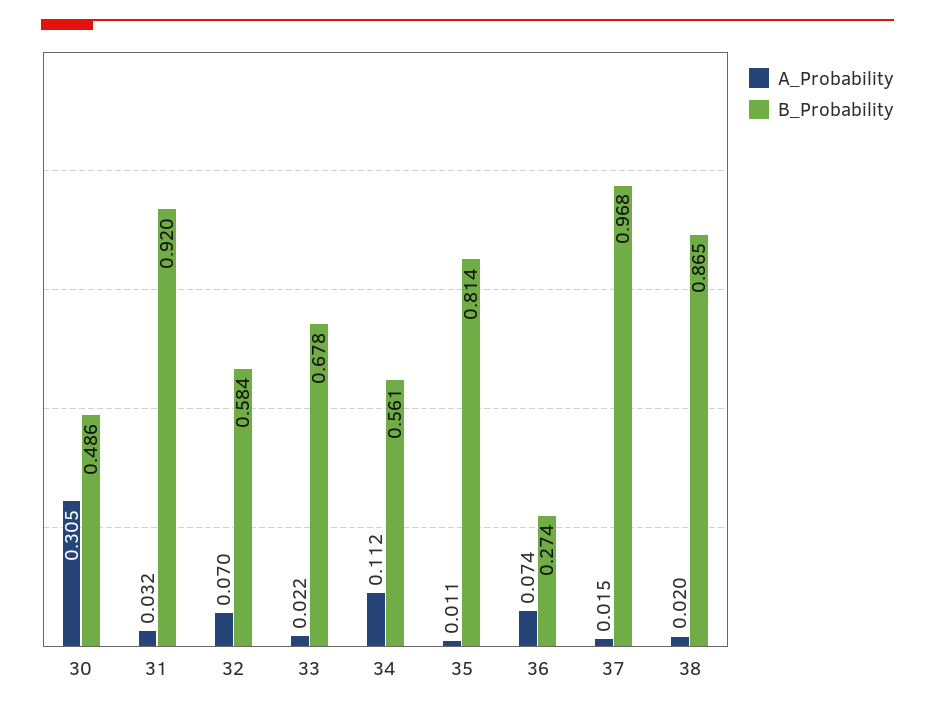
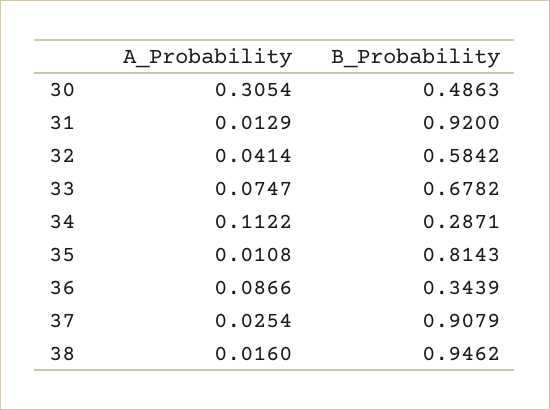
  {
    "A_Probability": {
      "30": 0.3054,
-     "31": 0.032,
+     "31": 0.0129,
-     "32": 0.07,
+     "32": 0.0414,
-     "33": 0.022,
+     "33": 0.0747,
      "34": 0.1122,
      "35": 0.0108,
-     "36": 0.074,
+     "36": 0.0866,
-     "37": 0.015,
+     "37": 0.0254,
-     "38": 0.02
+     "38": 0.016
    },
    "B_Probability": {
      "30": 0.4863,
      "31": 0.92,
      "32": 0.5842,
      "33": 0.6782,
-     "34": 0.561,
+     "34": 0.2871,
      "35": 0.8143,
-     "36": 0.274,
+     "36": 0.3439,
-     "37": 0.968,
+     "37": 0.9079,
-     "38": 0.865
+     "38": 0.9462
    }
  }

